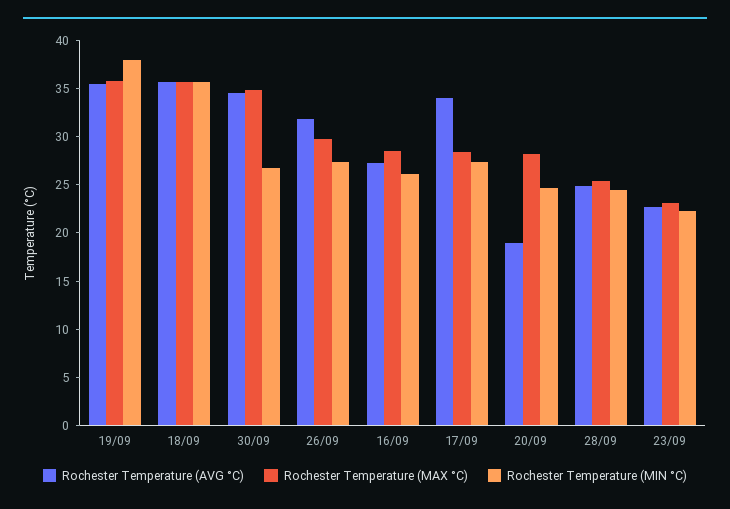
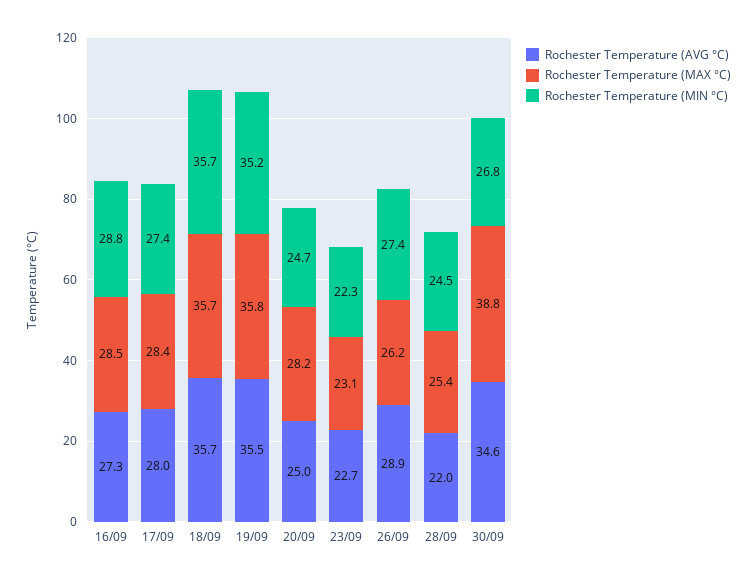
  {
    "Rochester Temperature (AVG °C)": {
      "19/09": 35.5,
      "18/09": 35.7,
      "30/09": 34.6,
-     "26/09": 32,
+     "26/09": 28.9,
      "16/09": 27.3,
-     "17/09": 34,
+     "17/09": 28,
-     "20/09": 19,
+     "20/09": 25,
-     "28/09": 25,
+     "28/09": 22,
      "23/09": 22.7
    },
    "Rochester Temperature (MAX °C)": {
      "19/09": 35.8,
      "18/09": 35.7,
-     "30/09": 35,
+     "30/09": 38.8,
-     "26/09": 30,
+     "26/09": 26.2,
      "16/09": 28.5,
      "17/09": 28.4,
      "20/09": 28.2,
      "28/09": 25.4,
      "23/09": 23.1
    },
    "Rochester Temperature (MIN °C)": {
-     "19/09": 38,
+     "19/09": 35.2,
      "18/09": 35.7,
      "30/09": 26.8,
      "26/09": 27.4,
-     "16/09": 26,
+     "16/09": 28.8,
      "17/09": 27.4,
      "20/09": 24.7,
      "28/09": 24.5,
      "23/09": 22.3
    }
  }

